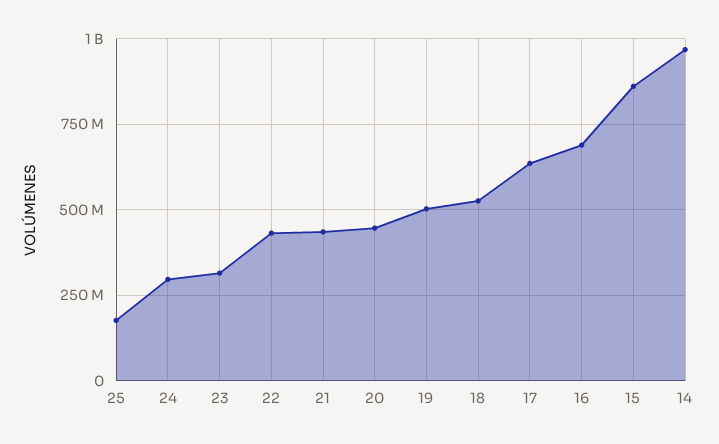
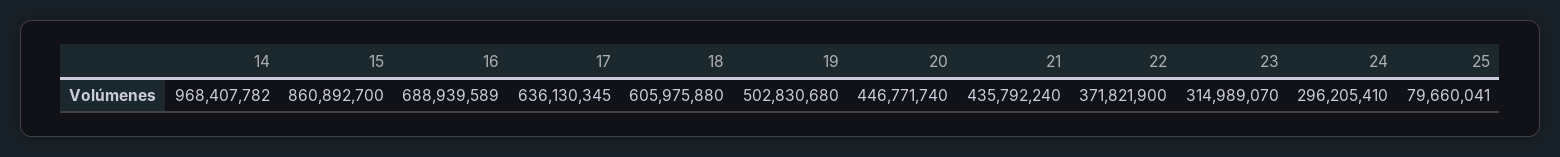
  {
-   "25": 175000000,
+   "25": 79660041,
    "24": 296205410,
    "23": 314989070,
-   "22": 425000000,
+   "22": 371821900,
    "21": 435792240,
    "20": 446771740,
    "19": 502830680,
-   "18": 525000000,
+   "18": 605975880,
    "17": 636130345,
    "16": 688939589,
    "15": 860892700,
    "14": 968407782
  }

